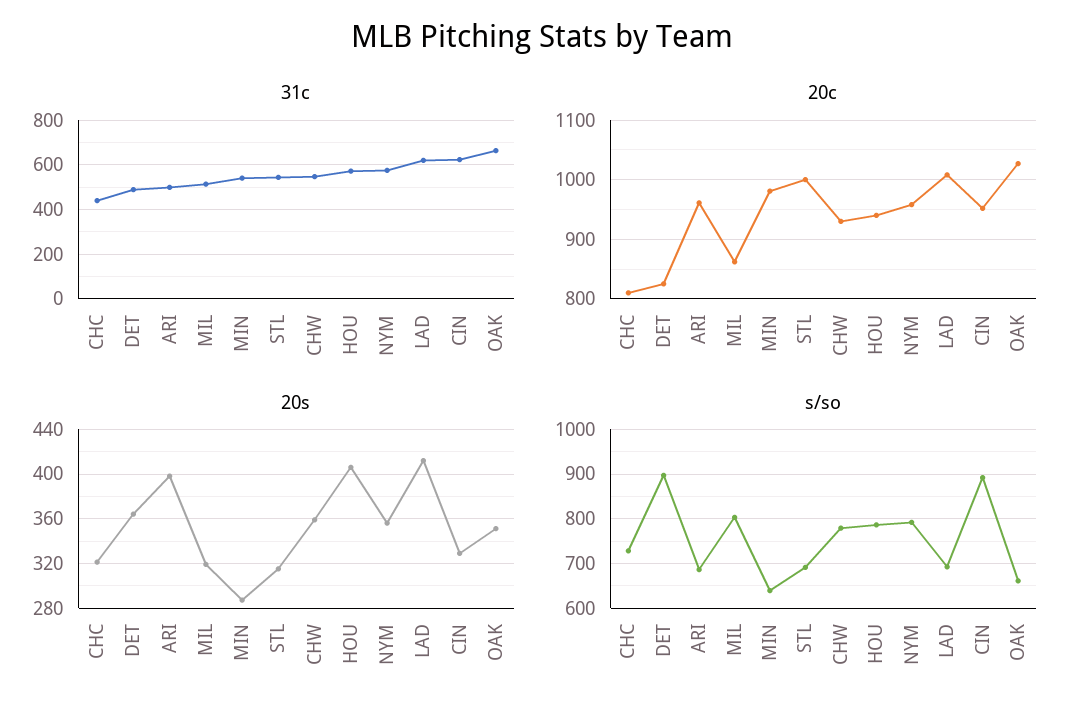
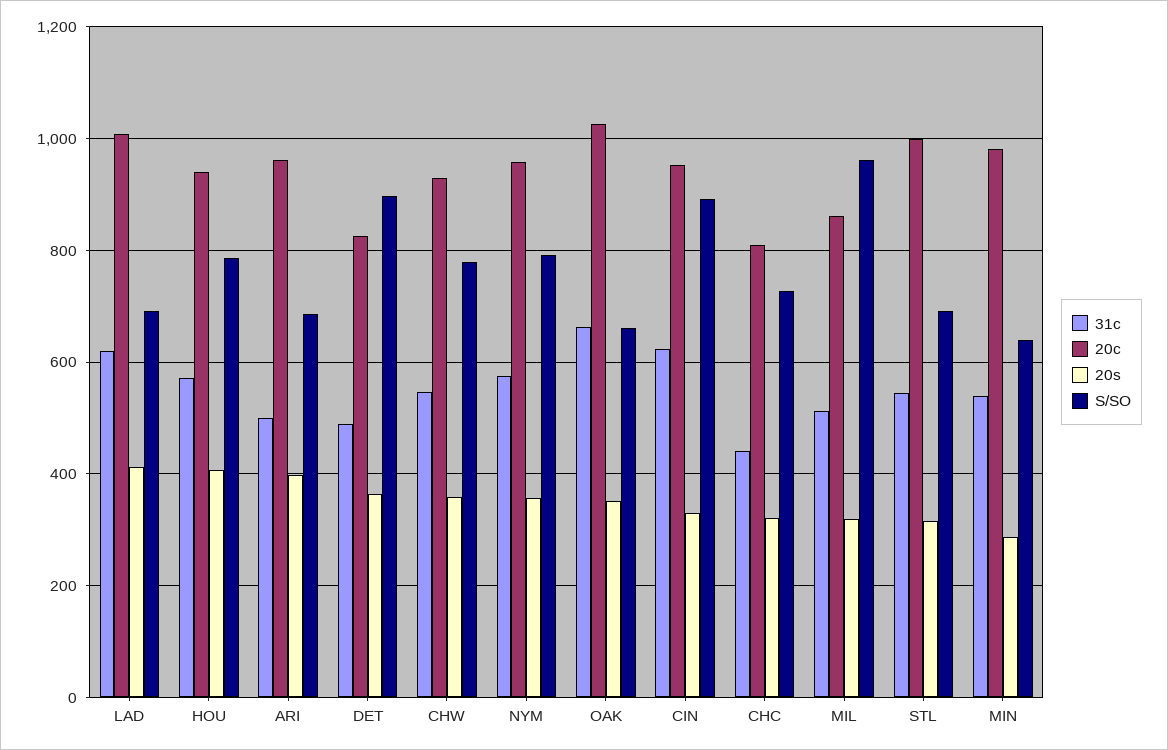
  {
    "31c": {
      "CHC": 440,
      "DET": 480,
      "ARI": 500,
      "MIL": 520,
      "MIN": 540,
      "STL": 540,
      "CHW": 540,
      "HOU": 580,
      "NYM": 580,
      "LAD": 620,
      "CIN": 620,
      "OAK": 660
    },
    "20c": {
      "CHC": 820,
      "DET": 820,
      "ARI": 960,
      "MIL": 860,
      "MIN": 980,
      "STL": 1000,
      "CHW": 940,
      "HOU": 940,
      "NYM": 960,
      "LAD": 1000,
      "CIN": 960,
      "OAK": 1020
    },
    "20s": {
      "CHC": 320,
      "DET": 360,
      "ARI": 400,
      "MIL": 320,
      "MIN": 290,
      "STL": 320,
      "CHW": 360,
      "HOU": 410,
      "NYM": 360,
      "LAD": 410,
      "CIN": 330,
      "OAK": 350
    },
    "s/so": {
      "CHC": 720,
      "DET": 900,
      "ARI": 680,
-     "MIL": 800,
+     "MIL": 960,
      "MIN": 640,
      "STL": 700,
      "CHW": 780,
      "HOU": 780,
      "NYM": 800,
      "LAD": 700,
      "CIN": 900,
      "OAK": 660
    }
  }

